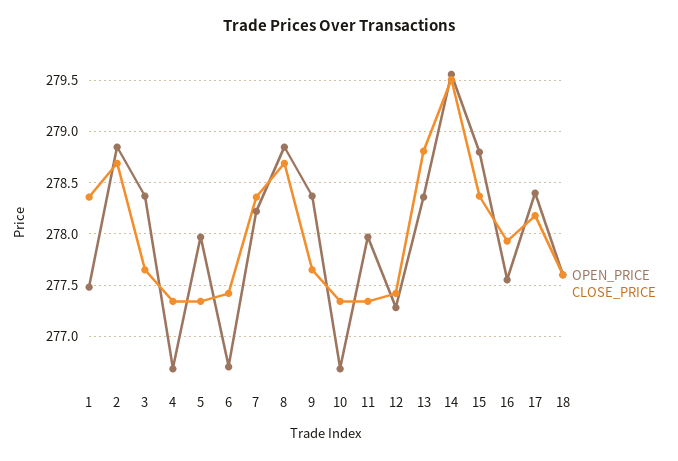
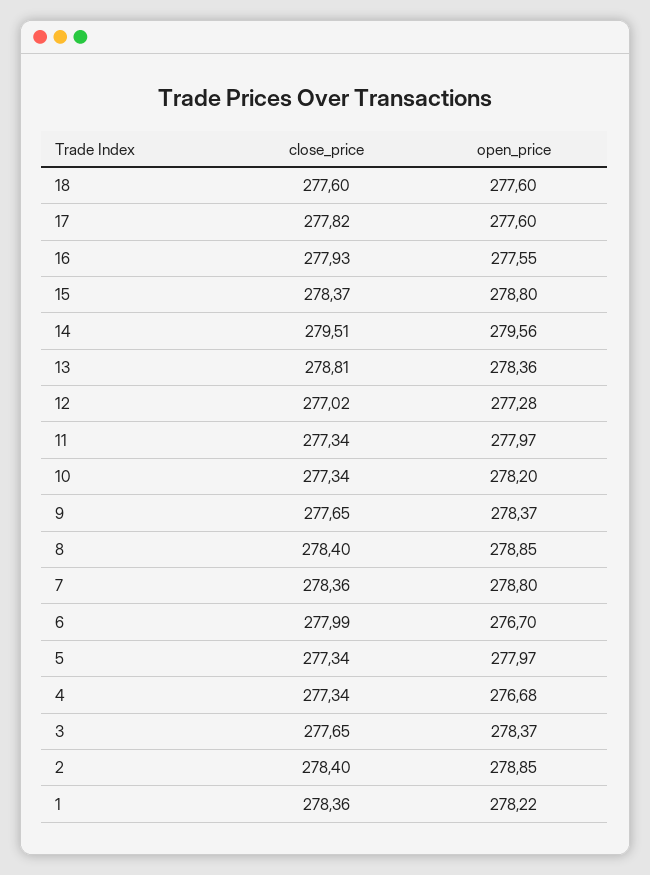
  {
    "OPEN_PRICE": {
-     "1": 277.5,
+     "1": 278.22,
      "2": 278.85,
      "3": 278.37,
      "4": 276.68,
      "5": 277.97,
      "6": 276.7,
-     "7": 278.2,
+     "7": 278.8,
      "8": 278.85,
      "9": 278.37,
-     "10": 276.7,
+     "10": 278.2,
      "11": 277.97,
      "12": 277.28,
      "13": 278.36,
      "14": 279.56,
      "15": 278.8,
      "16": 277.55,
-     "17": 278.4,
+     "17": 277.6,
      "18": 277.6
    },
    "CLOSE_PRICE": {
      "1": 278.36,
-     "2": 278.7,
+     "2": 278.4,
      "3": 277.65,
      "4": 277.34,
      "5": 277.34,
-     "6": 277.4,
+     "6": 277.99,
      "7": 278.36,
-     "8": 278.7,
+     "8": 278.4,
      "9": 277.65,
      "10": 277.34,
      "11": 277.34,
-     "12": 277.4,
+     "12": 277.02,
      "13": 278.81,
      "14": 279.51,
      "15": 278.37,
      "16": 277.93,
-     "17": 278.2,
+     "17": 277.82,
      "18": 277.6
    }
  }

